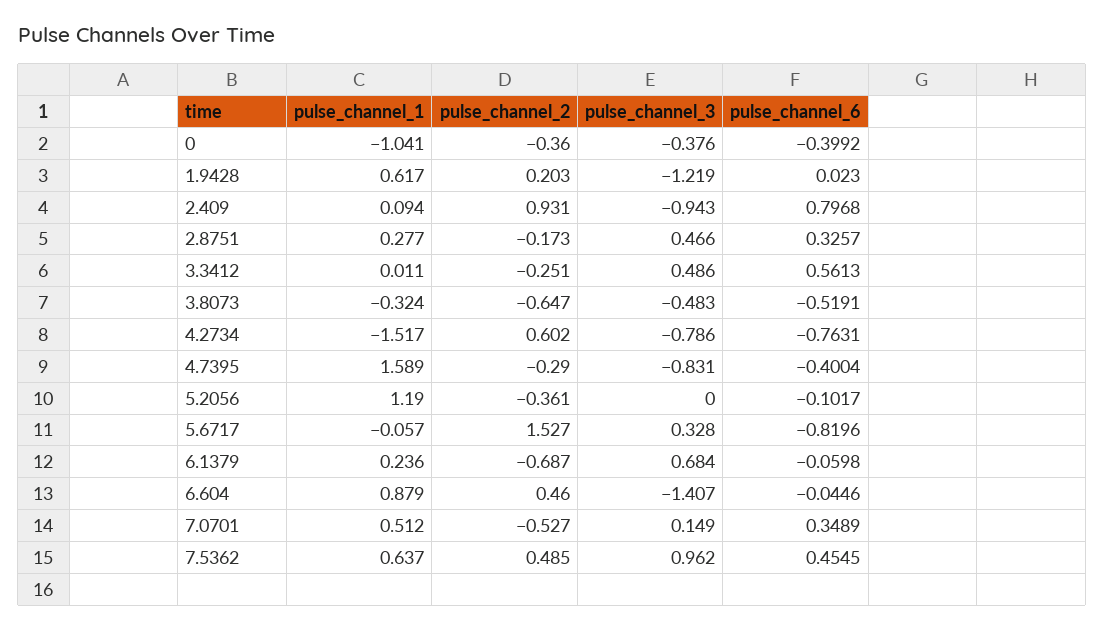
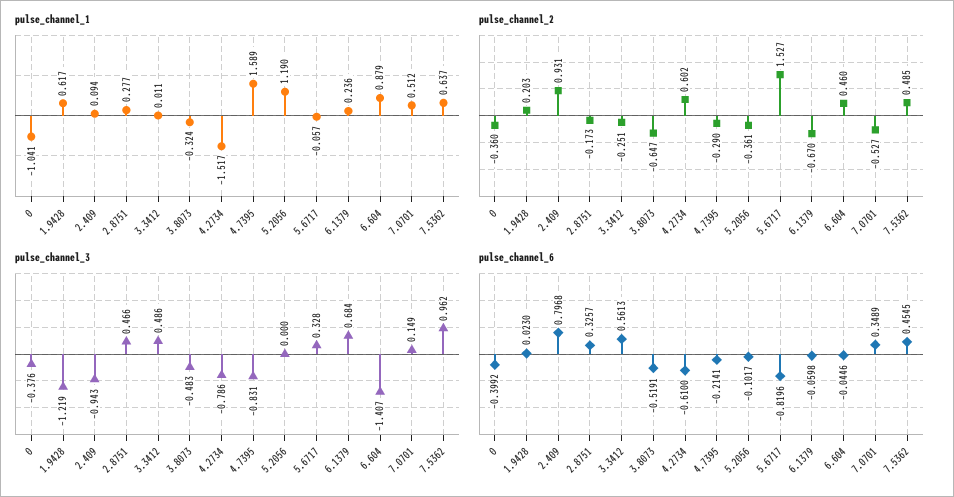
  {
    "pulse_channel_1": {
      "0": -1.041,
      "1.9428": 0.617,
      "2.409": 0.094,
      "2.8751": 0.277,
      "3.3412": 0.011,
      "3.8073": -0.324,
      "4.2734": -1.517,
      "4.7395": 1.589,
      "5.2056": 1.19,
      "5.6717": -0.057,
      "6.1379": 0.236,
      "6.604": 0.879,
      "7.0701": 0.512,
      "7.5362": 0.637
    },
    "pulse_channel_2": {
      "0": -0.36,
      "1.9428": 0.203,
      "2.409": 0.931,
      "2.8751": -0.173,
      "3.3412": -0.251,
      "3.8073": -0.647,
      "4.2734": 0.602,
      "4.7395": -0.29,
      "5.2056": -0.361,
      "5.6717": 1.527,
-     "6.1379": -0.687,
+     "6.1379": -0.67,
      "6.604": 0.46,
      "7.0701": -0.527,
      "7.5362": 0.485
    },
    "pulse_channel_3": {
      "0": -0.376,
      "1.9428": -1.219,
      "2.409": -0.943,
      "2.8751": 0.466,
      "3.3412": 0.486,
      "3.8073": -0.483,
      "4.2734": -0.786,
      "4.7395": -0.831,
      "5.2056": 0,
      "5.6717": 0.328,
      "6.1379": 0.684,
      "6.604": -1.407,
      "7.0701": 0.149,
      "7.5362": 0.962
    },
    "pulse_channel_6": {
      "0": -0.3992,
      "1.9428": 0.023,
      "2.409": 0.7968,
      "2.8751": 0.3257,
      "3.3412": 0.5613,
      "3.8073": -0.5191,
-     "4.2734": -0.7631,
+     "4.2734": -0.61,
-     "4.7395": -0.4004,
+     "4.7395": -0.2141,
      "5.2056": -0.1017,
      "5.6717": -0.8196,
      "6.1379": -0.0598,
      "6.604": -0.0446,
      "7.0701": 0.3489,
      "7.5362": 0.4545
    }
  }

